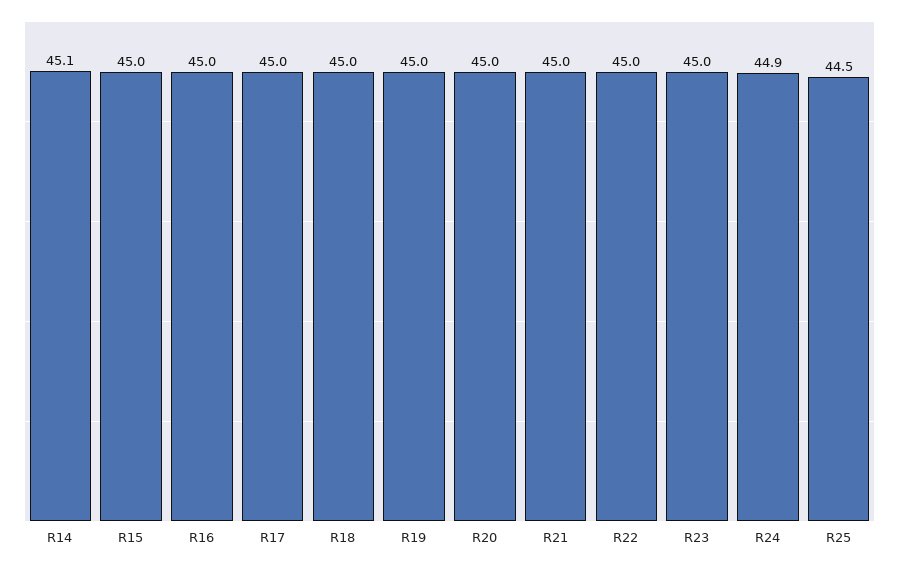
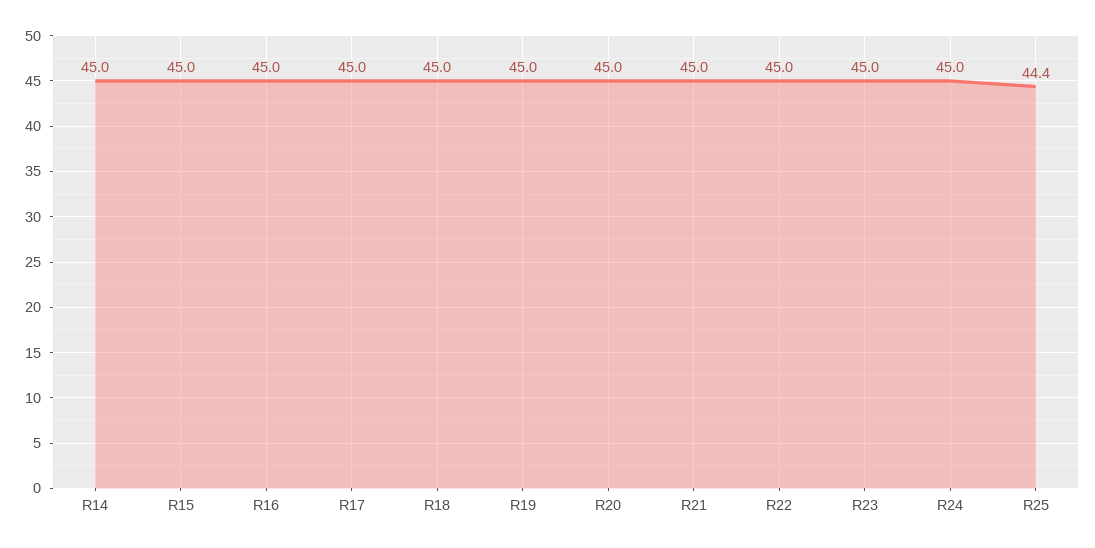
  {
-   "R14": 45.1,
+   "R14": 45,
    "R15": 45,
    "R16": 45,
    "R17": 45,
    "R18": 45,
    "R19": 45,
    "R20": 45,
    "R21": 45,
    "R22": 45,
    "R23": 45,
-   "R24": 44.9,
+   "R24": 45,
-   "R25": 44.5
+   "R25": 44.4
  }

